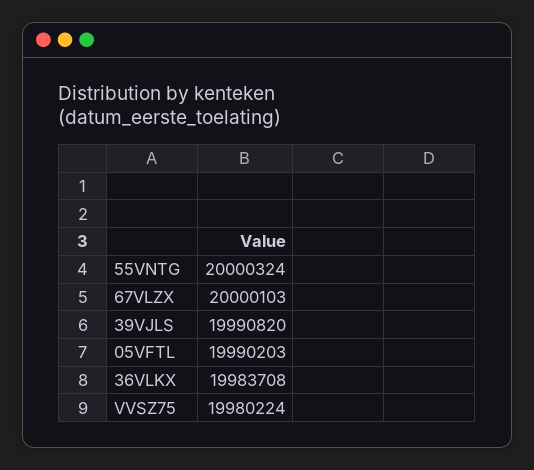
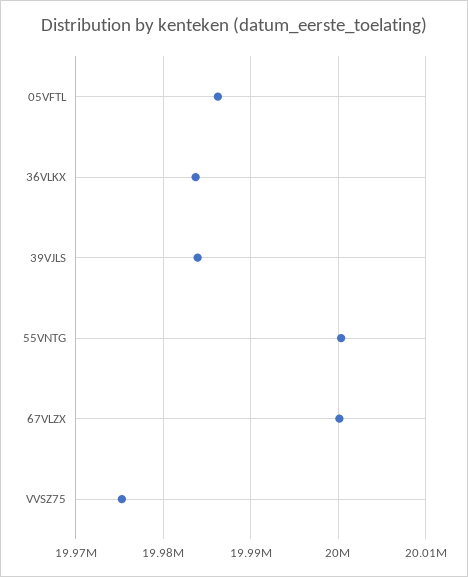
  {
    "55VNTG": 20000324,
    "67VLZX": 20000103,
-   "39VJLS": 19990820,
+   "39VJLS": 19984000,
-   "05VFTL": 19990203,
+   "05VFTL": 19986000,
    "36VLKX": 19983708,
-   "VVSZ75": 19980224
+   "VVSZ75": 19975000
  }

